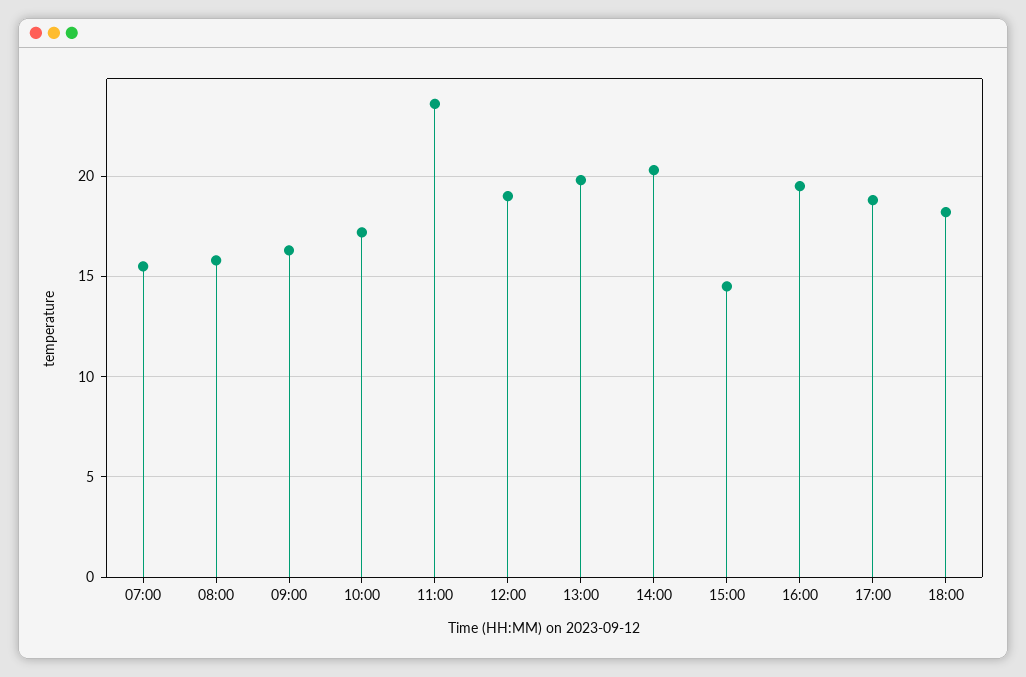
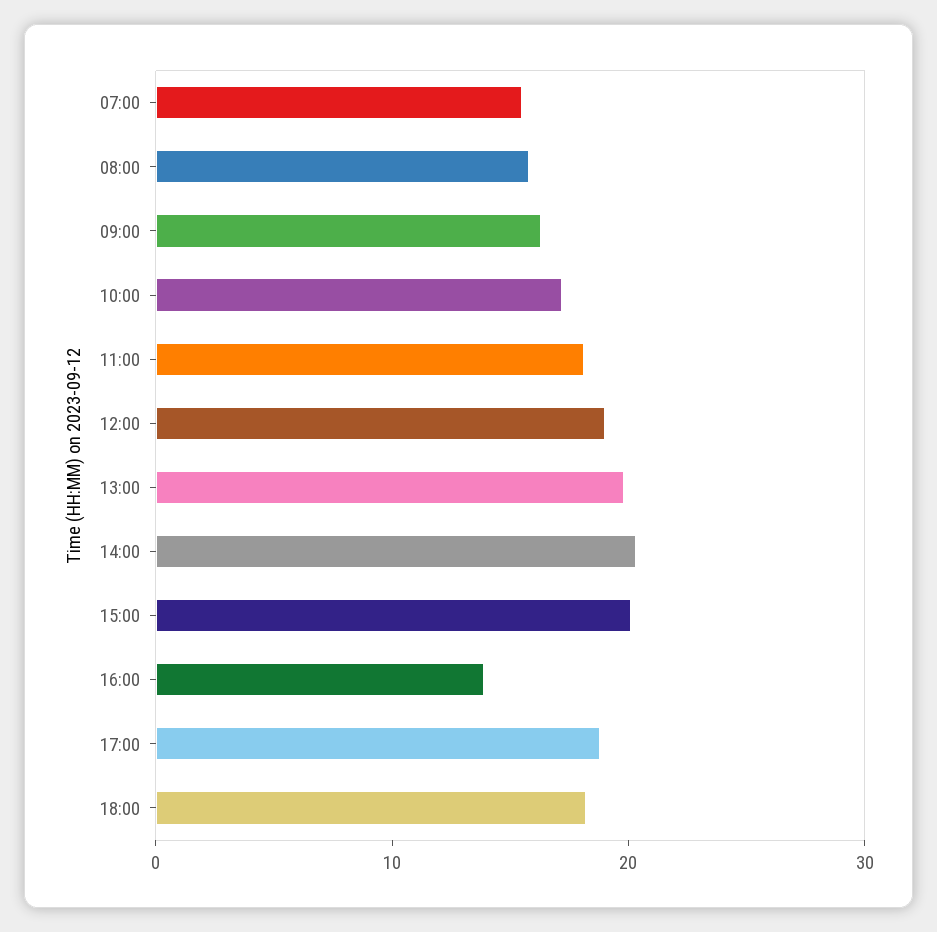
  {
    "07:00": 15.5,
    "08:00": 16,
    "09:00": 16.5,
    "10:00": 17,
-   "11:00": 23.5,
+   "11:00": 18,
    "12:00": 19,
    "13:00": 20,
    "14:00": 20.5,
-   "15:00": 14.5,
+   "15:00": 20,
-   "16:00": 19.5,
+   "16:00": 14,
    "17:00": 19,
    "18:00": 18
  }

